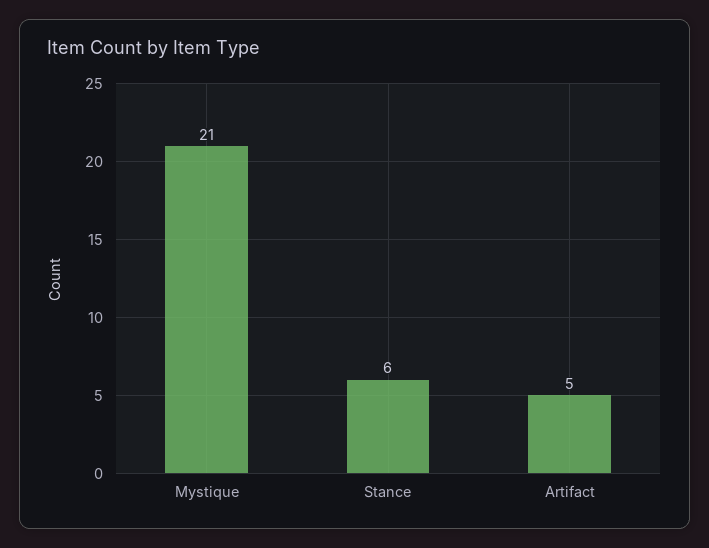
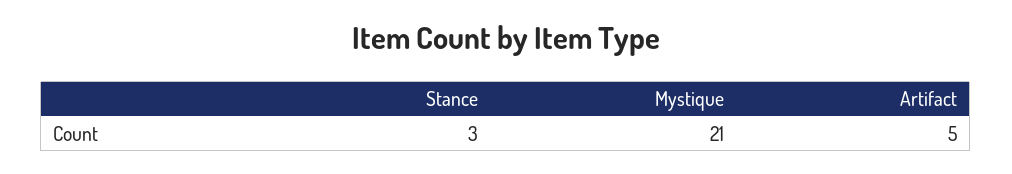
  {
    "Mystique": 21,
-   "Stance": 6,
+   "Stance": 3,
    "Artifact": 5
  }

